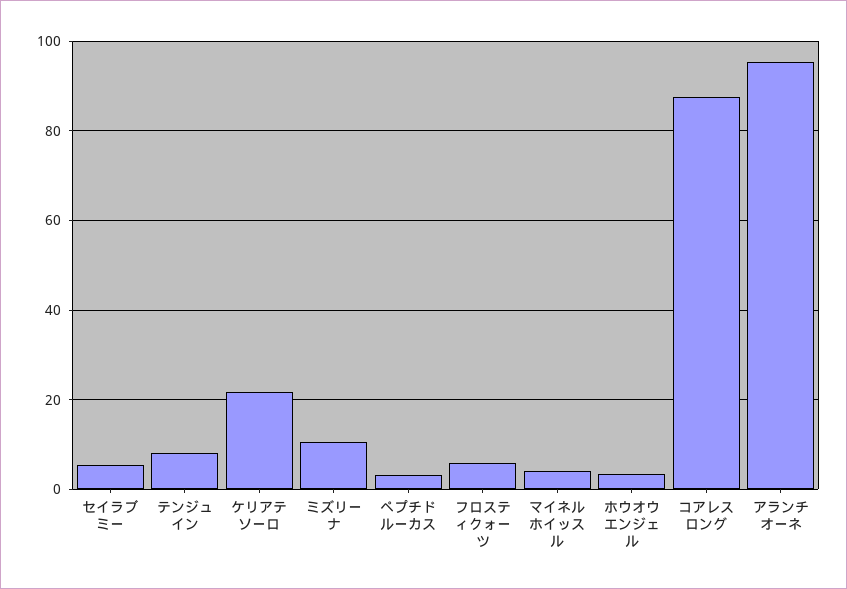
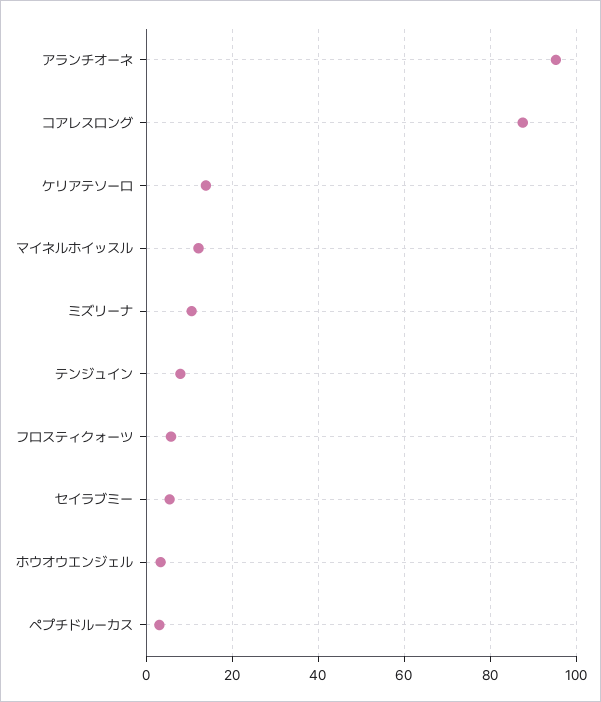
  {
    "セイラブミー": 6,
    "テンジュイン": 8,
-   "ケリアテソーロ": 22,
+   "ケリアテソーロ": 14,
    "ミズリーナ": 10,
    "ペプチドルーカス": 4,
    "フロスティクォーツ": 6,
-   "マイネルホイッスル": 4,
+   "マイネルホイッスル": 12,
    "ホウオウエンジェル": 4,
    "コアレスロング": 88,
    "アランチオーネ": 96
  }

